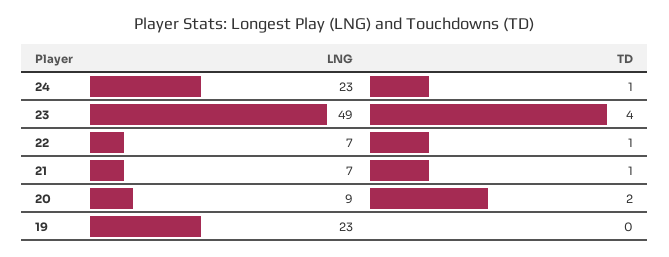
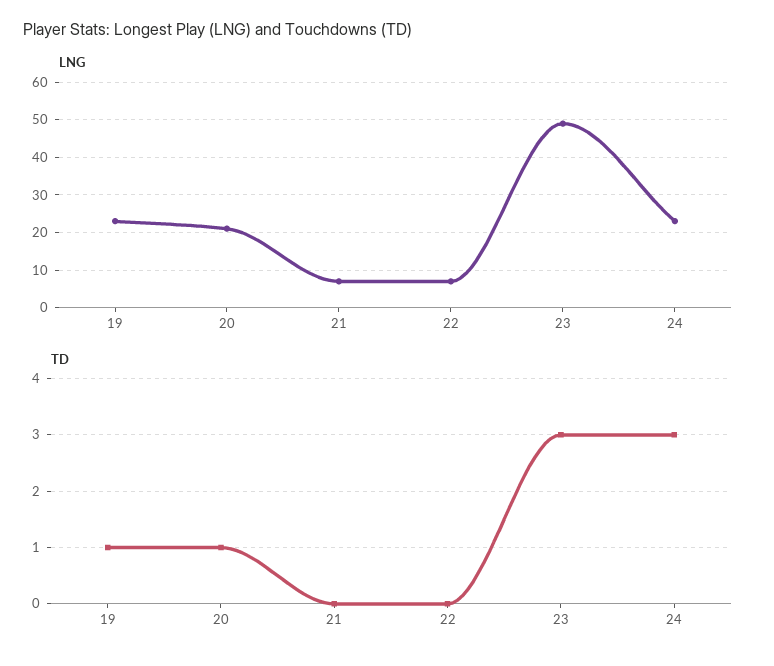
  {
    "LNG": {
      "24": 23,
      "23": 49,
      "22": 7,
      "21": 7,
-     "20": 9,
+     "20": 20,
      "19": 23
    },
    "TD": {
-     "24": 1,
+     "24": 3,
-     "23": 4,
+     "23": 3,
-     "22": 1,
+     "22": 0,
-     "21": 1,
+     "21": 0,
-     "20": 2,
+     "20": 1,
-     "19": 0
+     "19": 1
    }
  }

